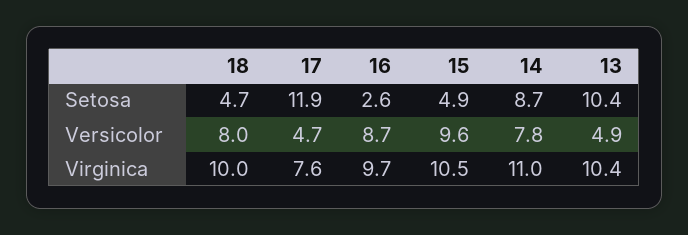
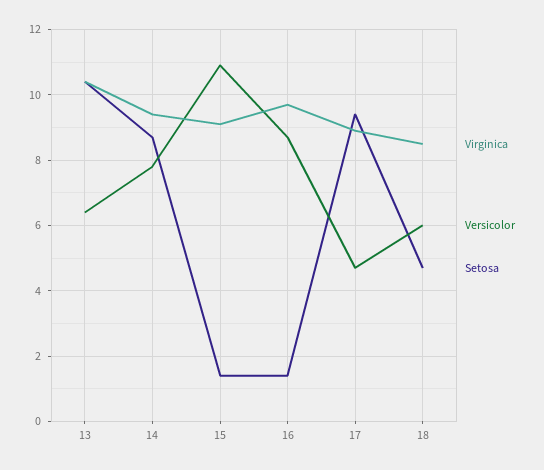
  {
    "Setosa": {
      "18": 4.7,
-     "17": 11.9,
+     "17": 9.5,
-     "16": 2.6,
+     "16": 1.5,
-     "15": 4.9,
+     "15": 1.5,
      "14": 8.7,
      "13": 10.4
    },
    "Versicolor": {
-     "18": 8,
+     "18": 6,
      "17": 4.7,
      "16": 8.7,
-     "15": 9.6,
+     "15": 11,
      "14": 7.8,
-     "13": 4.9
+     "13": 6.5
    },
    "Virginica": {
-     "18": 10,
+     "18": 8.5,
-     "17": 7.6,
+     "17": 9,
      "16": 9.7,
-     "15": 10.5,
+     "15": 9,
-     "14": 11,
+     "14": 9.5,
      "13": 10.4
    }
  }

